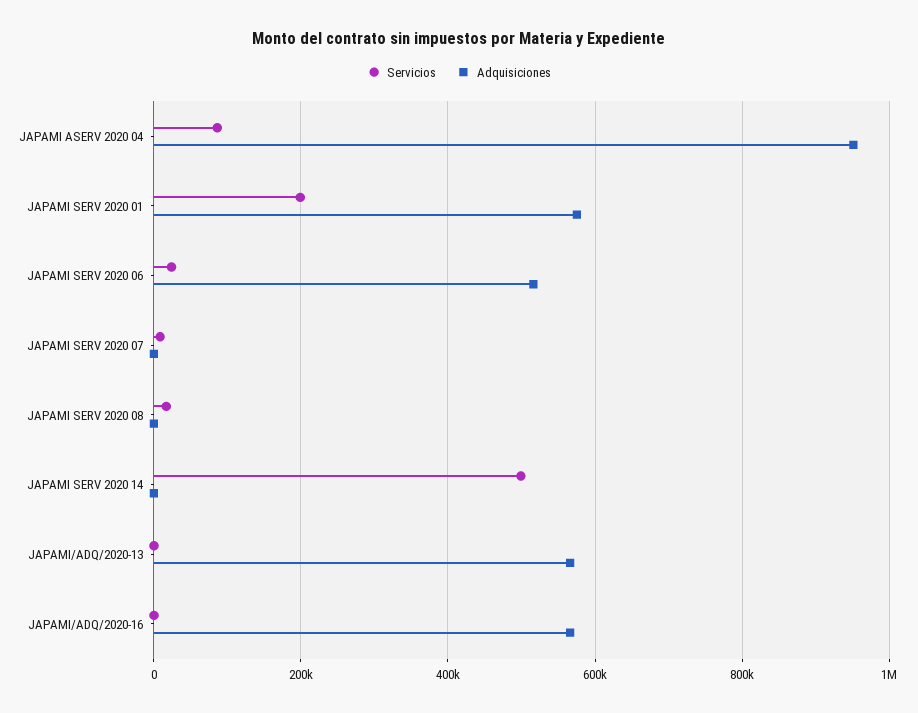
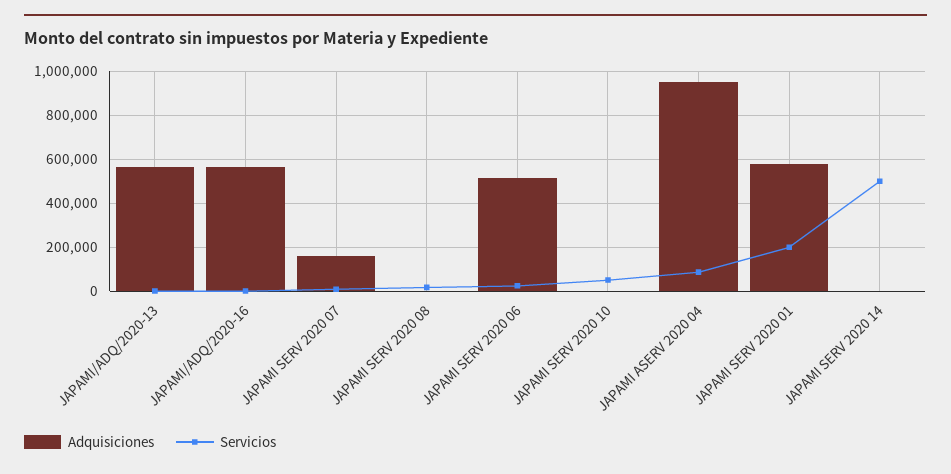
  {
    "Servicios": {
      "JAPAMI ASERV 2020 04": 80000,
      "JAPAMI SERV 2020 01": 200000,
      "JAPAMI SERV 2020 06": 20000,
      "JAPAMI SERV 2020 07": 0,
      "JAPAMI SERV 2020 08": 20000,
      "JAPAMI SERV 2020 14": 500000,
      "JAPAMI/ADQ/2020-13": 0,
-     "JAPAMI/ADQ/2020-16": 0
+     "JAPAMI/ADQ/2020-16": 0,
+     "JAPAMI SERV 2020 10": 50000
    },
    "Adquisiciones": {
      "JAPAMI ASERV 2020 04": 960000,
      "JAPAMI SERV 2020 01": 580000,
      "JAPAMI SERV 2020 06": 520000,
-     "JAPAMI SERV 2020 07": 0,
+     "JAPAMI SERV 2020 07": 150000,
      "JAPAMI SERV 2020 08": 0,
      "JAPAMI SERV 2020 14": 0,
      "JAPAMI/ADQ/2020-13": 560000,
-     "JAPAMI/ADQ/2020-16": 560000
+     "JAPAMI/ADQ/2020-16": 560000,
+     "JAPAMI SERV 2020 10": 0
    }
  }

